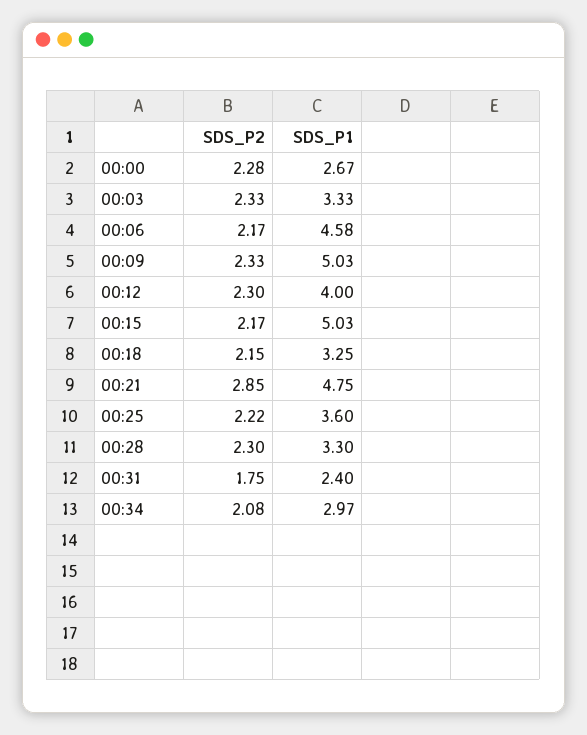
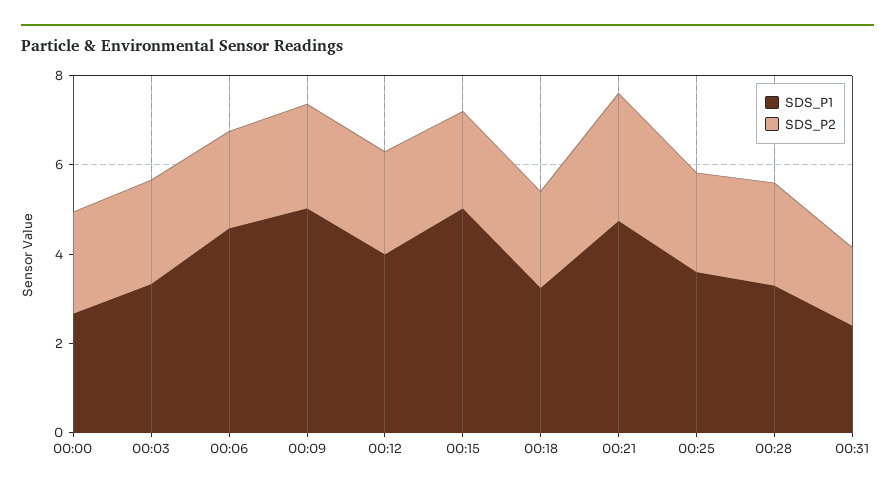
  {
    "SDS_P2": {
      "00:00": 2.28,
      "00:03": 2.33,
      "00:06": 2.17,
      "00:09": 2.33,
      "00:12": 2.3,
      "00:15": 2.17,
      "00:18": 2.15,
      "00:21": 2.85,
      "00:25": 2.22,
      "00:28": 2.3,
-     "00:31": 1.75,
+     "00:31": 1.75
-     "00:34": 2.08
    },
    "SDS_P1": {
      "00:00": 2.67,
      "00:03": 3.33,
      "00:06": 4.58,
      "00:09": 5.03,
      "00:12": 4,
      "00:15": 5.03,
      "00:18": 3.25,
      "00:21": 4.75,
      "00:25": 3.6,
      "00:28": 3.3,
-     "00:31": 2.4,
+     "00:31": 2.4
-     "00:34": 2.97
    }
  }

